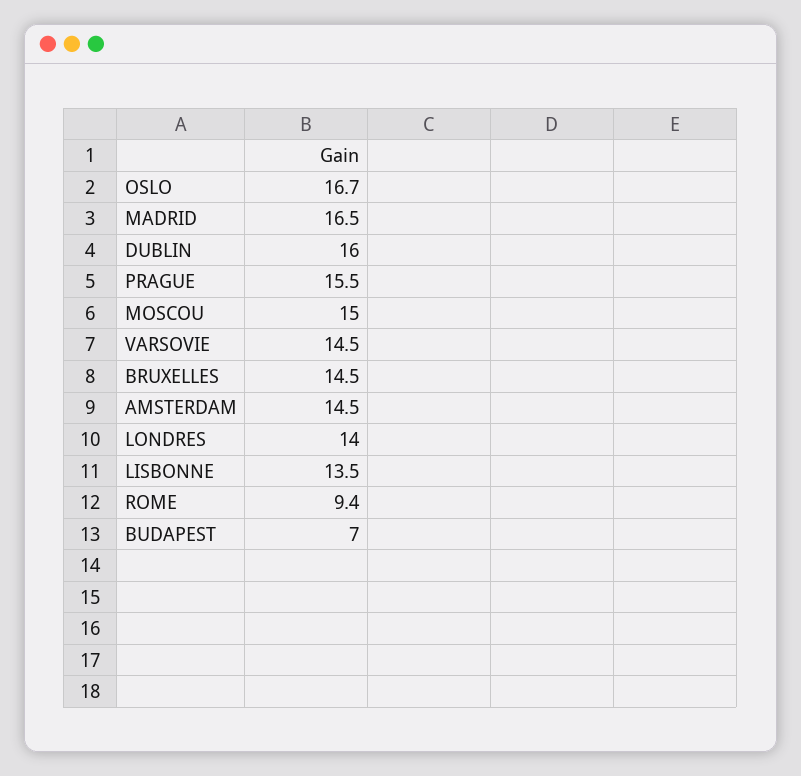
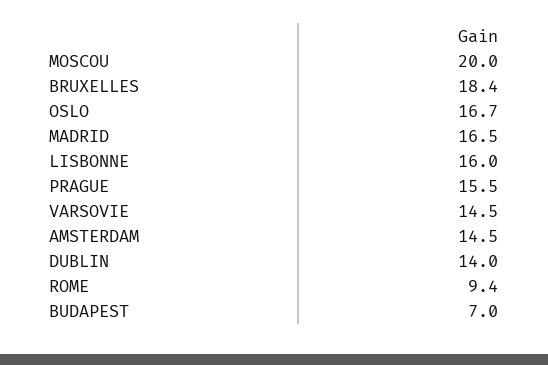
  {
    "OSLO": 16.7,
    "MADRID": 16.5,
-   "DUBLIN": 16,
+   "DUBLIN": 14,
    "PRAGUE": 15.5,
-   "MOSCOU": 15,
+   "MOSCOU": 20,
    "VARSOVIE": 14.5,
-   "BRUXELLES": 14.5,
+   "BRUXELLES": 18.4,
    "AMSTERDAM": 14.5,
-   "LONDRES": 14,
-   "LISBONNE": 13.5,
+   "LISBONNE": 16,
    "ROME": 9.4,
    "BUDAPEST": 7
  }

